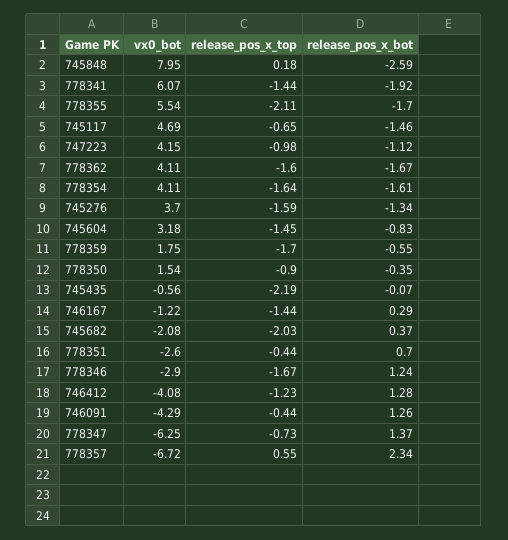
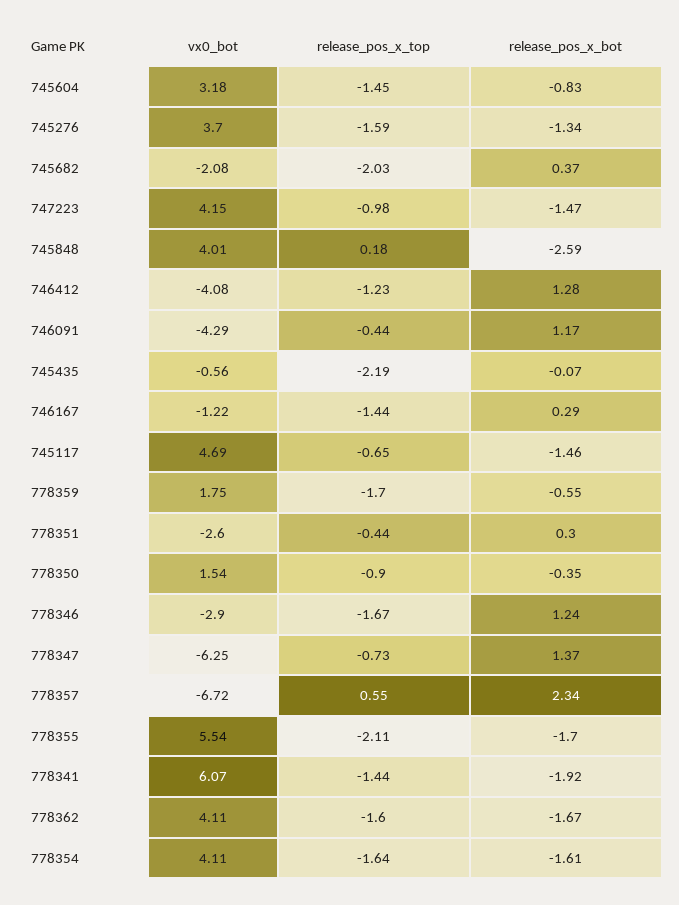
  {
    "vx0_bot": {
-     "745848": 7.95,
+     "745848": 4.01,
      "778341": 6.07,
      "778355": 5.54,
      "745117": 4.69,
      "747223": 4.15,
      "778362": 4.11,
      "778354": 4.11,
      "745276": 3.7,
      "745604": 3.18,
      "778359": 1.75,
      "778350": 1.54,
      "745435": -0.56,
      "746167": -1.22,
      "745682": -2.08,
      "778351": -2.6,
      "778346": -2.9,
      "746412": -4.08,
      "746091": -4.29,
      "778347": -6.25,
      "778357": -6.72
    },
    "release_pos_x_top": {
      "745848": 0.18,
      "778341": -1.44,
      "778355": -2.11,
      "745117": -0.65,
      "747223": -0.98,
      "778362": -1.6,
      "778354": -1.64,
      "745276": -1.59,
      "745604": -1.45,
      "778359": -1.7,
      "778350": -0.9,
      "745435": -2.19,
      "746167": -1.44,
      "745682": -2.03,
      "778351": -0.44,
      "778346": -1.67,
      "746412": -1.23,
      "746091": -0.44,
      "778347": -0.73,
      "778357": 0.55
    },
    "release_pos_x_bot": {
      "745848": -2.59,
      "778341": -1.92,
      "778355": -1.7,
      "745117": -1.46,
-     "747223": -1.12,
+     "747223": -1.47,
      "778362": -1.67,
      "778354": -1.61,
      "745276": -1.34,
      "745604": -0.83,
      "778359": -0.55,
      "778350": -0.35,
      "745435": -0.07,
      "746167": 0.29,
      "745682": 0.37,
-     "778351": 0.7,
+     "778351": 0.3,
      "778346": 1.24,
      "746412": 1.28,
-     "746091": 1.26,
+     "746091": 1.17,
      "778347": 1.37,
      "778357": 2.34
    }
  }

